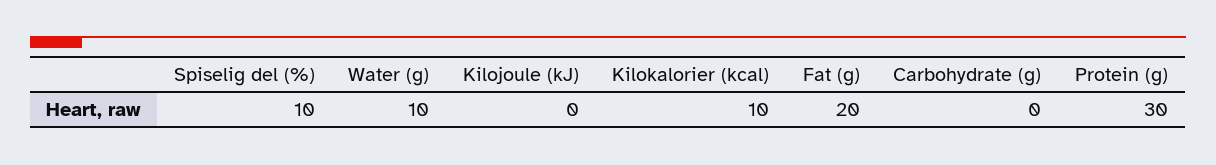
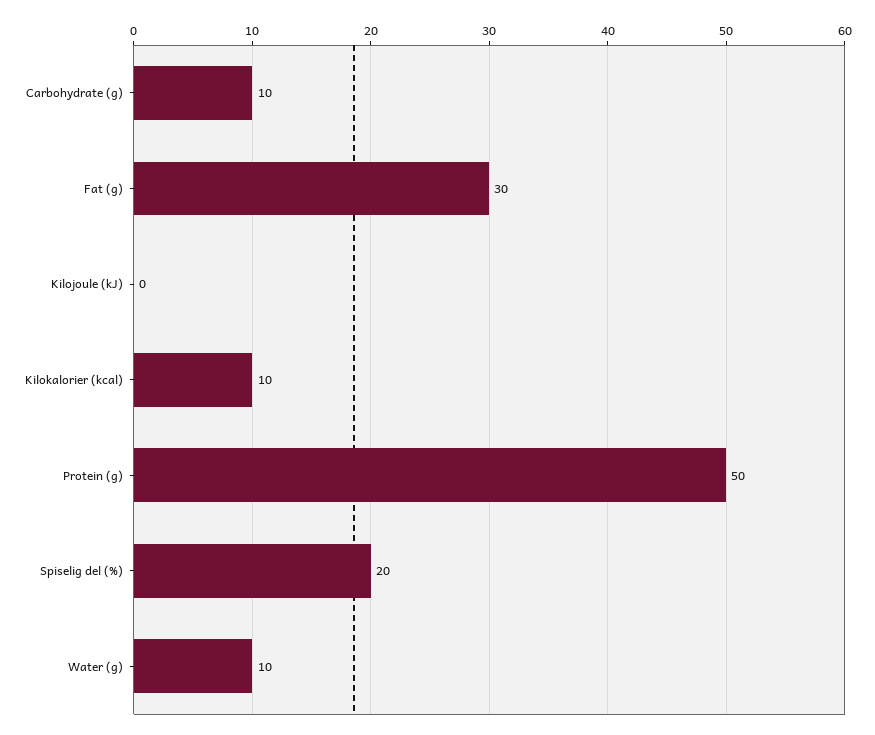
  {
-   "Spiselig del (%)": 10,
+   "Spiselig del (%)": 20,
    "Water (g)": 10,
    "Kilojoule (kJ)": 0,
    "Kilokalorier (kcal)": 10,
-   "Fat (g)": 20,
+   "Fat (g)": 30,
-   "Carbohydrate (g)": 0,
+   "Carbohydrate (g)": 10,
-   "Protein (g)": 30
+   "Protein (g)": 50
  }

